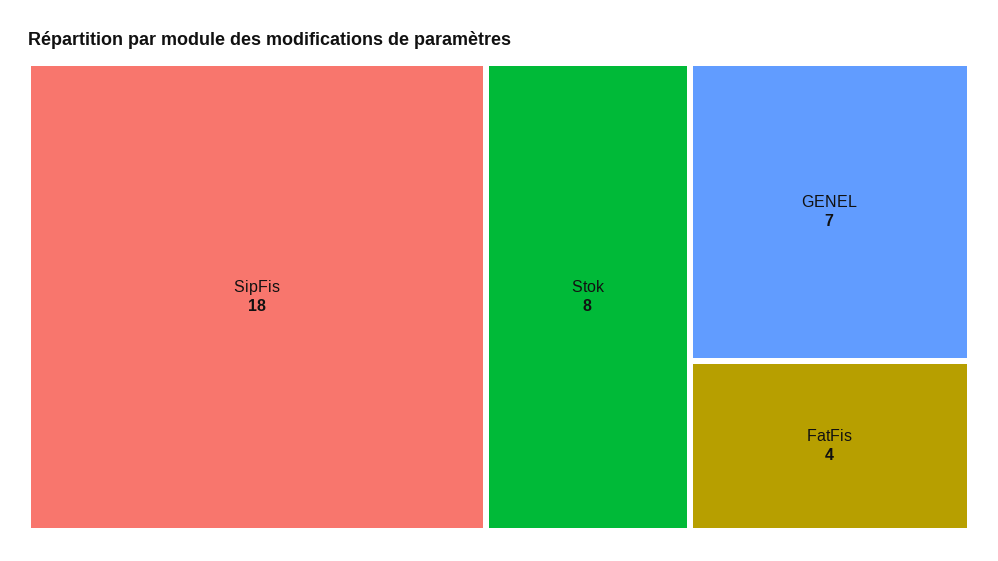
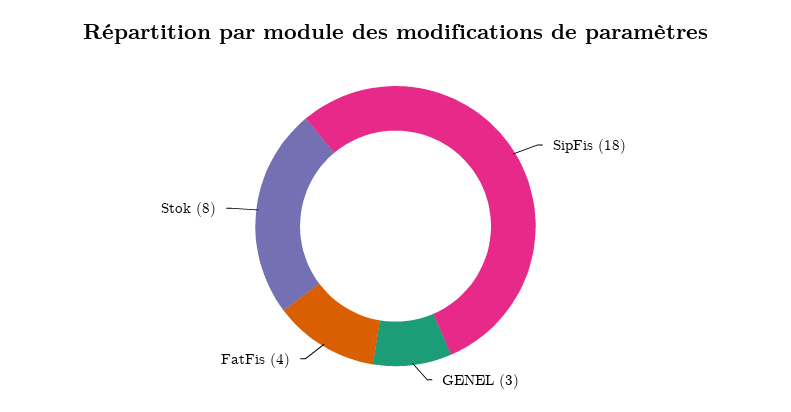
  {
    "SipFis": 18,
    "Stok": 8,
-   "GENEL": 7,
+   "GENEL": 3,
    "FatFis": 4
  }

